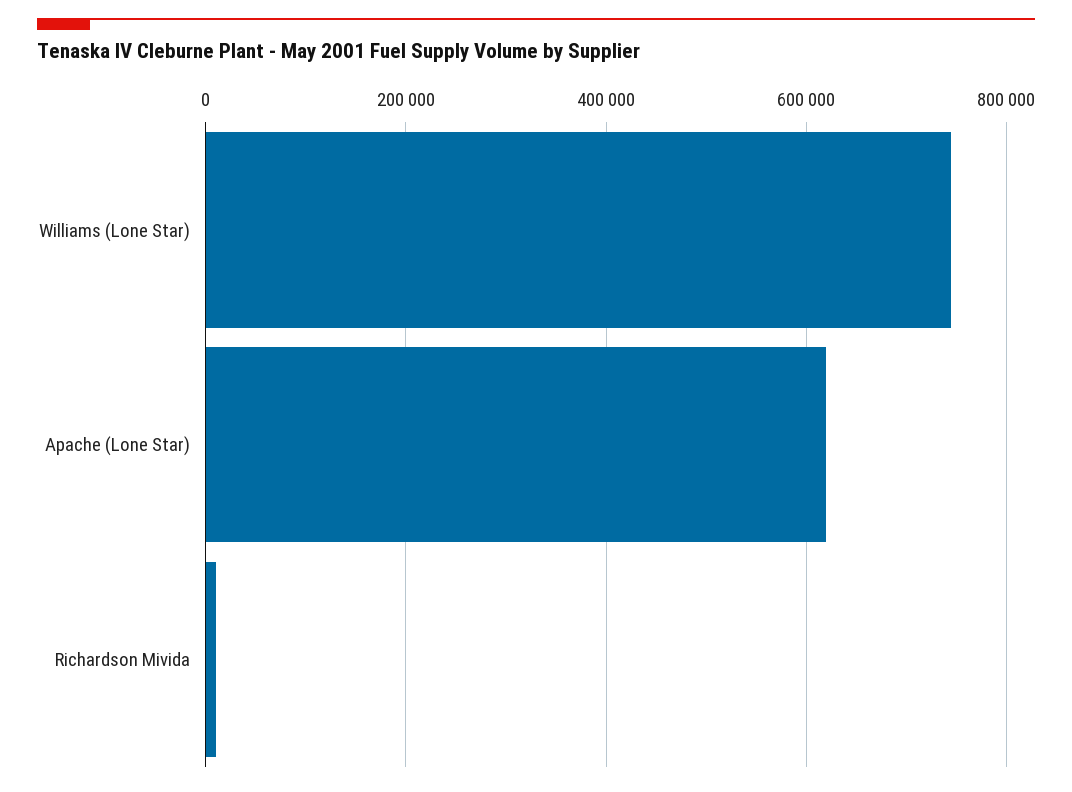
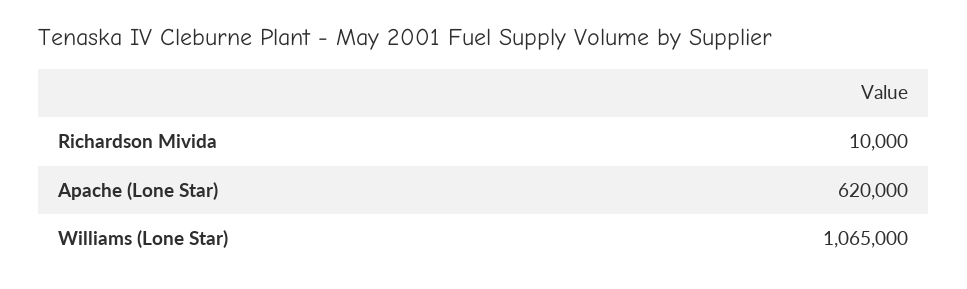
  {
-   "Williams (Lone Star)": 740000,
+   "Williams (Lone Star)": 1065000,
    "Apache (Lone Star)": 620000,
    "Richardson Mivida": 10000
  }

